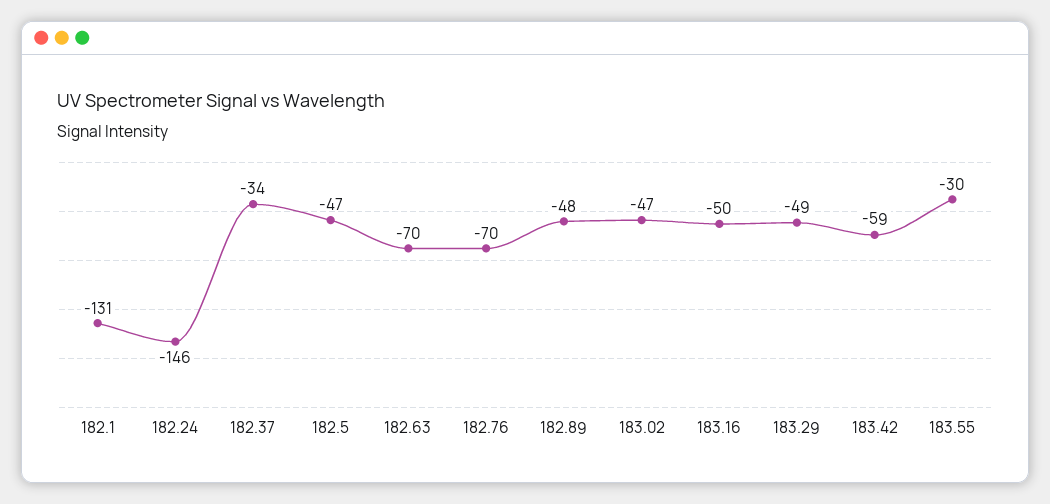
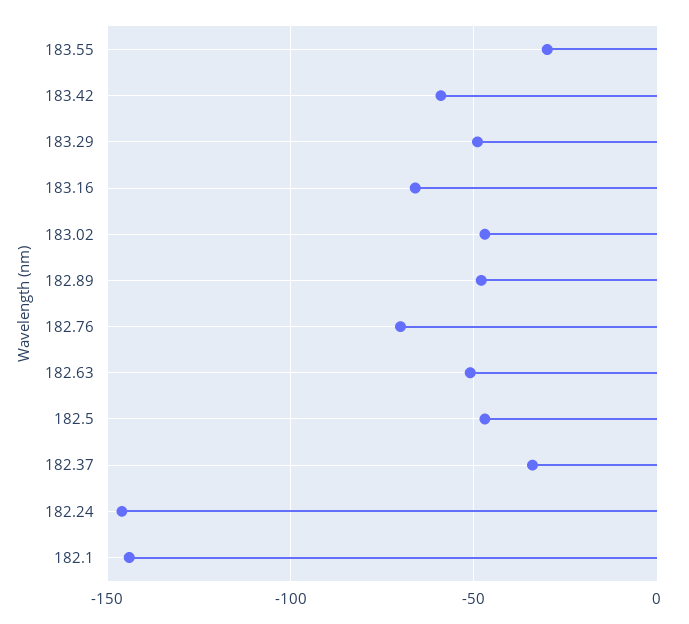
  {
-   "182.1": -131,
+   "182.1": -145,
    "182.24": -146,
    "182.37": -34,
    "182.5": -47,
-   "182.63": -70,
+   "182.63": -50,
    "182.76": -70,
    "182.89": -48,
    "183.02": -47,
-   "183.16": -50,
+   "183.16": -65,
    "183.29": -49,
    "183.42": -59,
    "183.55": -30
  }

